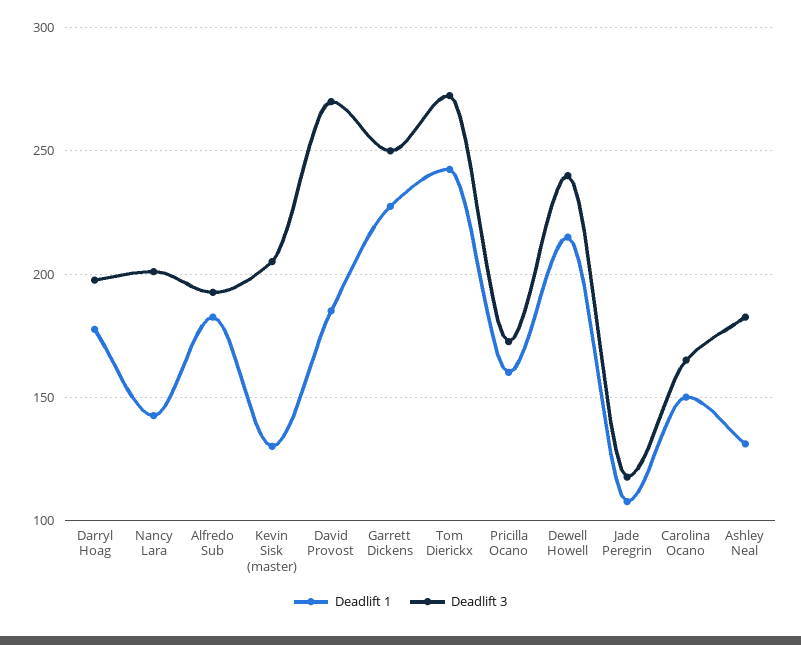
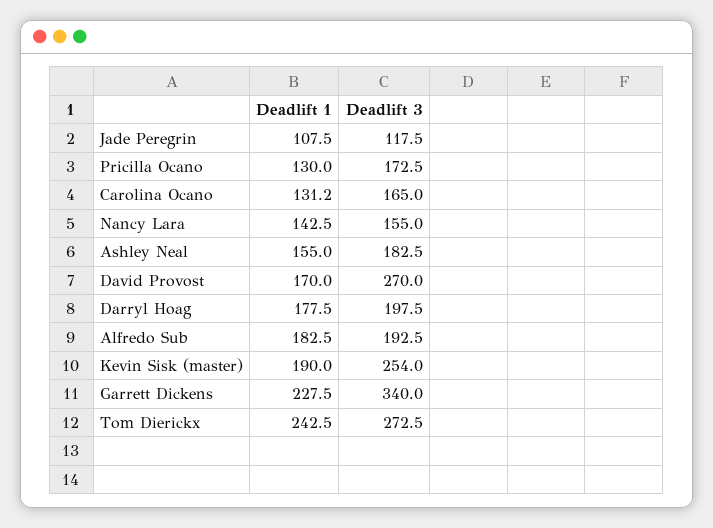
  {
    "Deadlift 1": {
      "Darryl Hoag": 177.5,
      "Nancy Lara": 142.5,
      "Alfredo Sub": 182.5,
-     "Kevin Sisk (master)": 130,
+     "Kevin Sisk (master)": 190,
-     "David Provost": 185,
+     "David Provost": 170,
      "Garrett Dickens": 227.5,
      "Tom Dierickx": 242.5,
-     "Pricilla Ocano": 160,
+     "Pricilla Ocano": 130,
-     "Dewell Howell": 215,
      "Jade Peregrin": 107.5,
-     "Carolina Ocano": 150,
+     "Carolina Ocano": 131.2,
-     "Ashley Neal": 130
+     "Ashley Neal": 155
    },
    "Deadlift 3": {
      "Darryl Hoag": 197.5,
-     "Nancy Lara": 200,
+     "Nancy Lara": 155,
      "Alfredo Sub": 192.5,
-     "Kevin Sisk (master)": 205,
+     "Kevin Sisk (master)": 254,
      "David Provost": 270,
-     "Garrett Dickens": 250,
+     "Garrett Dickens": 340,
      "Tom Dierickx": 272.5,
      "Pricilla Ocano": 172.5,
-     "Dewell Howell": 240,
      "Jade Peregrin": 117.5,
      "Carolina Ocano": 165,
      "Ashley Neal": 182.5
    }
  }

